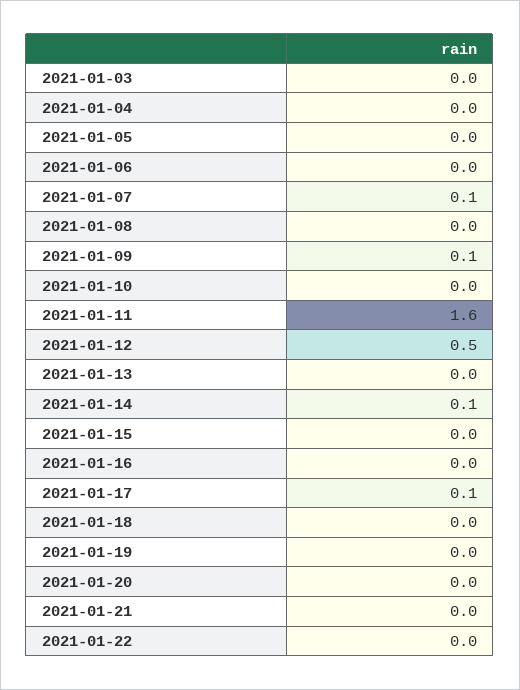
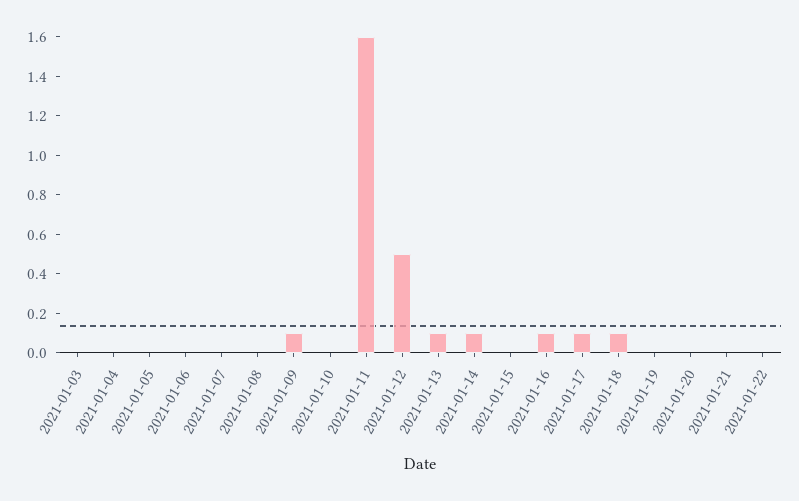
  {
    "2021-01-03": 0,
    "2021-01-04": 0,
    "2021-01-05": 0,
    "2021-01-06": 0,
-   "2021-01-07": 0.1,
+   "2021-01-07": 0,
    "2021-01-08": 0,
    "2021-01-09": 0.1,
    "2021-01-10": 0,
    "2021-01-11": 1.6,
    "2021-01-12": 0.5,
-   "2021-01-13": 0,
+   "2021-01-13": 0.1,
    "2021-01-14": 0.1,
    "2021-01-15": 0,
-   "2021-01-16": 0,
+   "2021-01-16": 0.1,
    "2021-01-17": 0.1,
-   "2021-01-18": 0,
+   "2021-01-18": 0.1,
    "2021-01-19": 0,
    "2021-01-20": 0,
    "2021-01-21": 0,
    "2021-01-22": 0
  }

